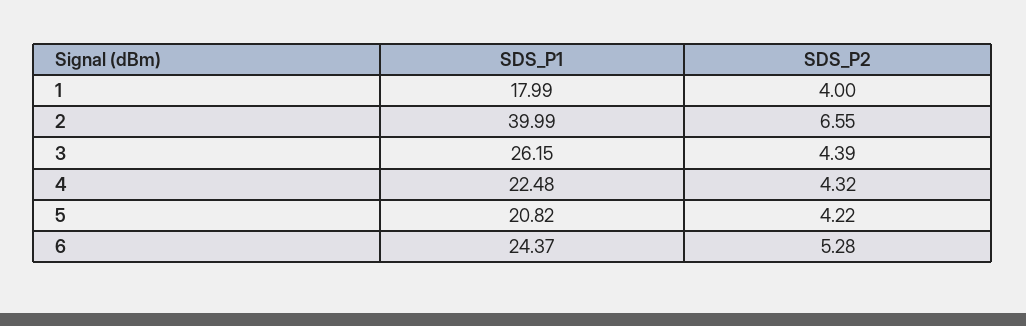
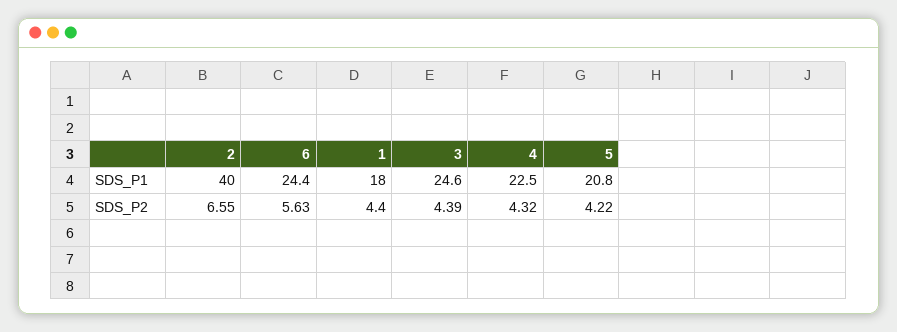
  {
    "SDS_P1": {
      "1": 17.99,
      "2": 39.99,
-     "3": 26.15,
+     "3": 24.6,
      "4": 22.48,
      "5": 20.82,
      "6": 24.37
    },
    "SDS_P2": {
-     "1": 4,
+     "1": 4.4,
      "2": 6.55,
      "3": 4.39,
      "4": 4.32,
      "5": 4.22,
-     "6": 5.28
+     "6": 5.63
    }
  }

